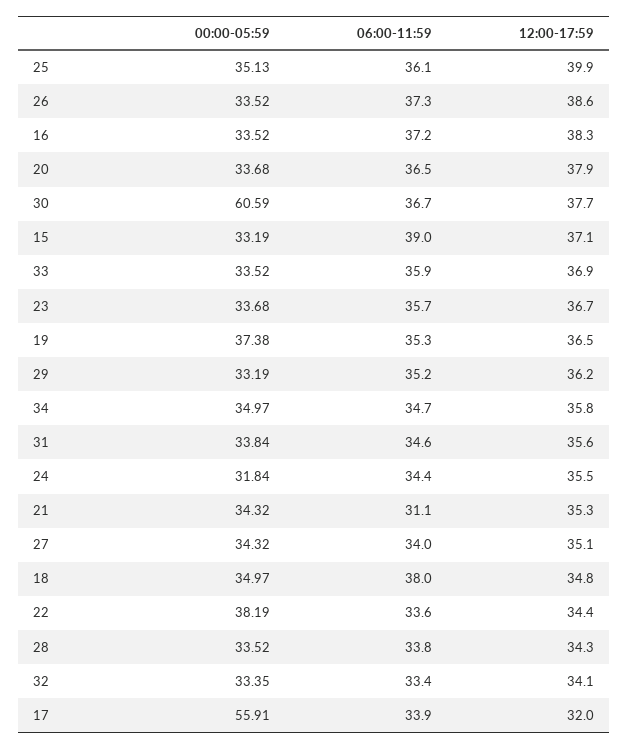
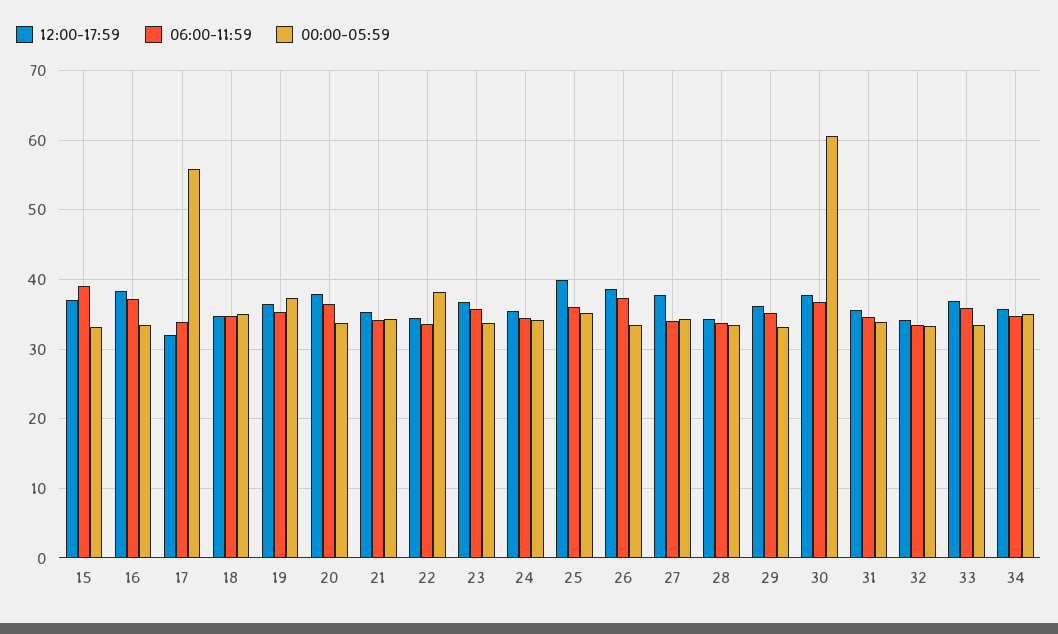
  {
    "00:00-05:59": {
      "25": 35.13,
      "26": 33.52,
      "16": 33.52,
      "20": 33.68,
      "30": 60.59,
      "15": 33.19,
      "33": 33.52,
      "23": 33.68,
      "19": 37.38,
      "29": 33.19,
      "34": 34.97,
      "31": 33.84,
-     "24": 31.84,
+     "24": 34,
      "21": 34.32,
      "27": 34.32,
      "18": 34.97,
      "22": 38.19,
      "28": 33.52,
      "32": 33.35,
      "17": 55.91
    },
    "06:00-11:59": {
      "25": 36.1,
      "26": 37.3,
      "16": 37.2,
      "20": 36.5,
      "30": 36.7,
      "15": 39,
      "33": 35.9,
      "23": 35.7,
      "19": 35.3,
      "29": 35.2,
      "34": 34.7,
      "31": 34.6,
      "24": 34.4,
-     "21": 31.1,
+     "21": 34,
      "27": 34,
-     "18": 38,
+     "18": 35,
      "22": 33.6,
      "28": 33.8,
      "32": 33.4,
      "17": 33.9
    },
    "12:00-17:59": {
      "25": 39.9,
      "26": 38.6,
      "16": 38.3,
      "20": 37.9,
      "30": 37.7,
      "15": 37.1,
      "33": 36.9,
      "23": 36.7,
      "19": 36.5,
      "29": 36.2,
      "34": 35.8,
      "31": 35.6,
      "24": 35.5,
      "21": 35.3,
-     "27": 35.1,
+     "27": 38,
      "18": 34.8,
      "22": 34.4,
      "28": 34.3,
      "32": 34.1,
      "17": 32
    }
  }

